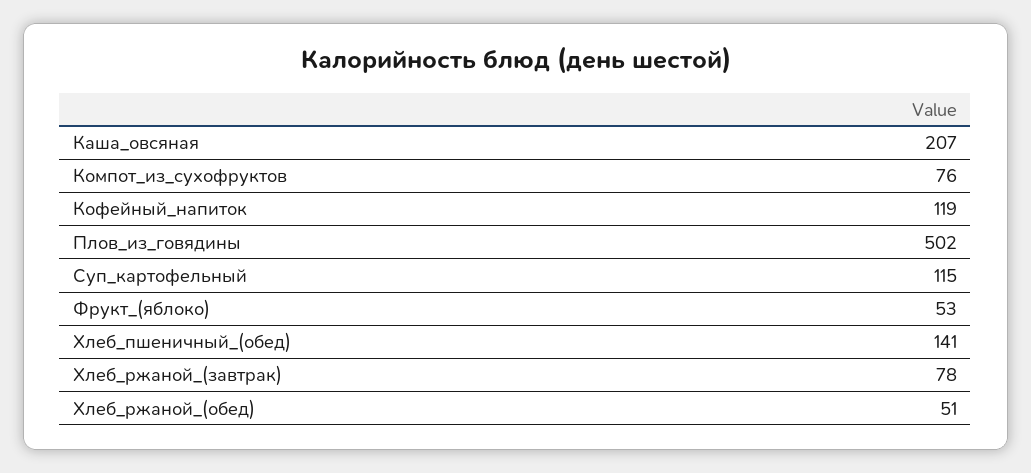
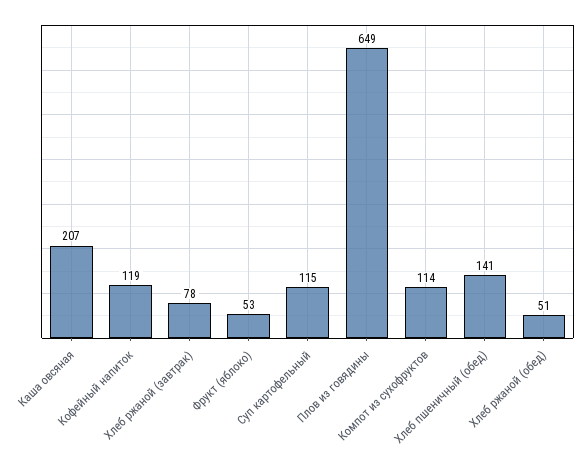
  {
    "Каша_овсяная": 207,
-   "Компот_из_сухофруктов": 76,
+   "Компот_из_сухофруктов": 114,
    "Кофейный_напиток": 119,
-   "Плов_из_говядины": 502,
+   "Плов_из_говядины": 649,
    "Суп_картофельный": 115,
    "Фрукт_(яблоко)": 53,
    "Хлеб_пшеничный_(обед)": 141,
    "Хлеб_ржаной_(завтрак)": 78,
    "Хлеб_ржаной_(обед)": 51
  }

